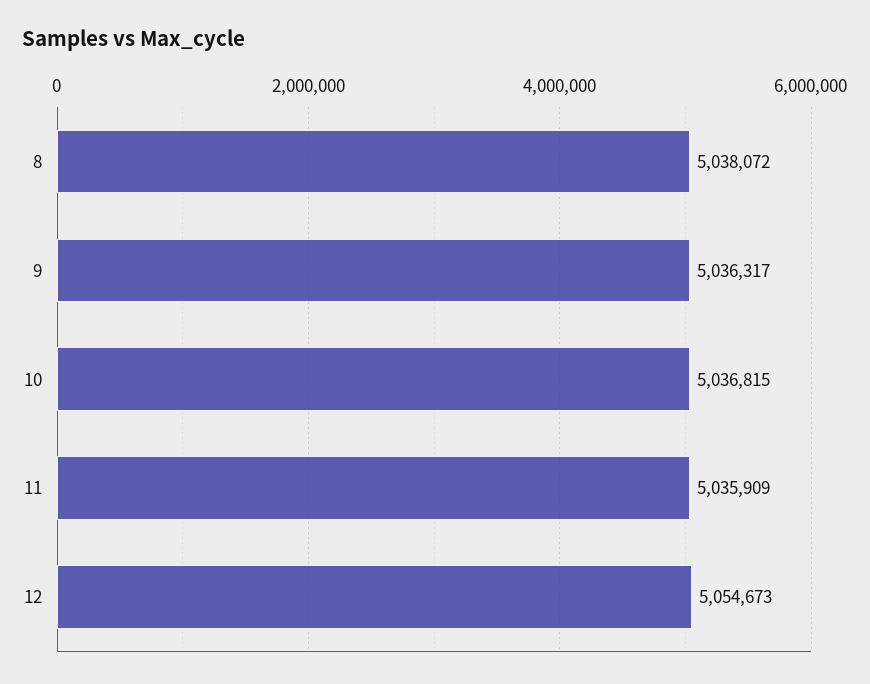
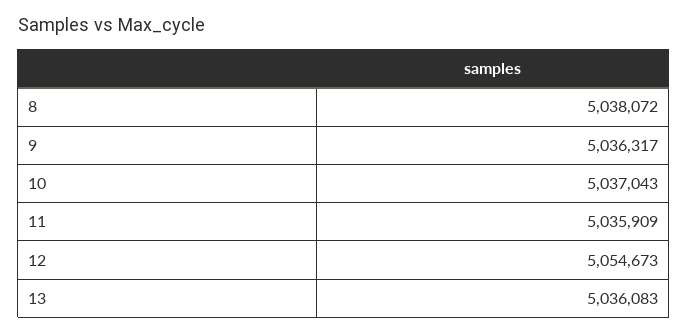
  {
    "8": 5038072,
    "9": 5036317,
-   "10": 5036815,
+   "10": 5037043,
    "11": 5035909,
-   "12": 5054673
+   "12": 5054673,
+   "13": 5036083
  }

